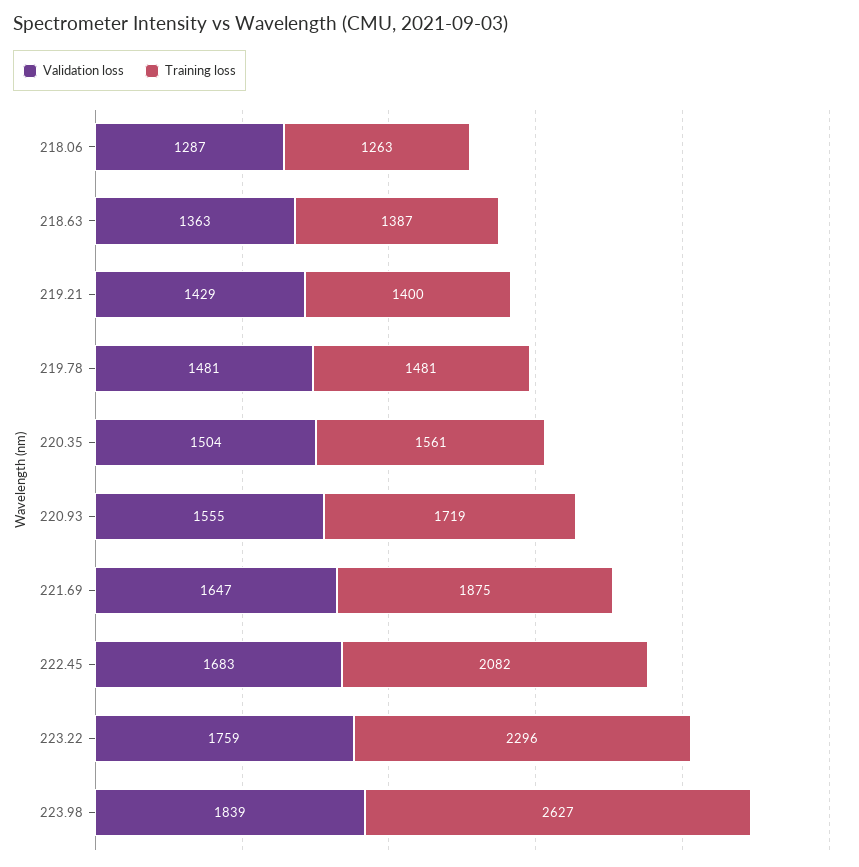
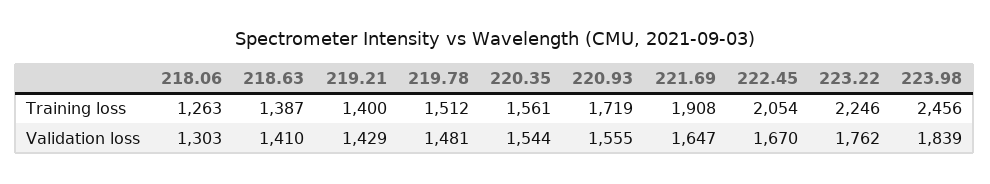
  {
    "Validation loss": {
-     "218.06": 1287,
+     "218.06": 1303,
-     "218.63": 1363,
+     "218.63": 1410,
      "219.21": 1429,
      "219.78": 1481,
-     "220.35": 1504,
+     "220.35": 1544,
      "220.93": 1555,
      "221.69": 1647,
-     "222.45": 1683,
+     "222.45": 1670,
-     "223.22": 1759,
+     "223.22": 1762,
      "223.98": 1839
    },
    "Training loss": {
      "218.06": 1263,
      "218.63": 1387,
      "219.21": 1400,
-     "219.78": 1481,
+     "219.78": 1512,
      "220.35": 1561,
      "220.93": 1719,
-     "221.69": 1875,
+     "221.69": 1908,
-     "222.45": 2082,
+     "222.45": 2054,
-     "223.22": 2296,
+     "223.22": 2246,
-     "223.98": 2627
+     "223.98": 2456
    }
  }

